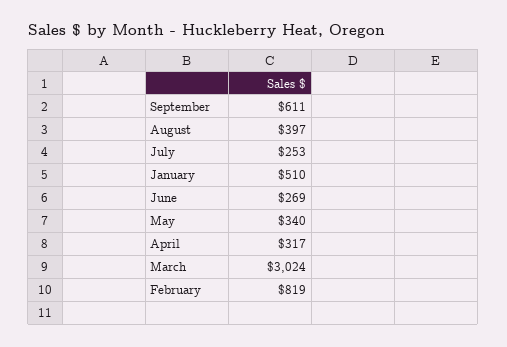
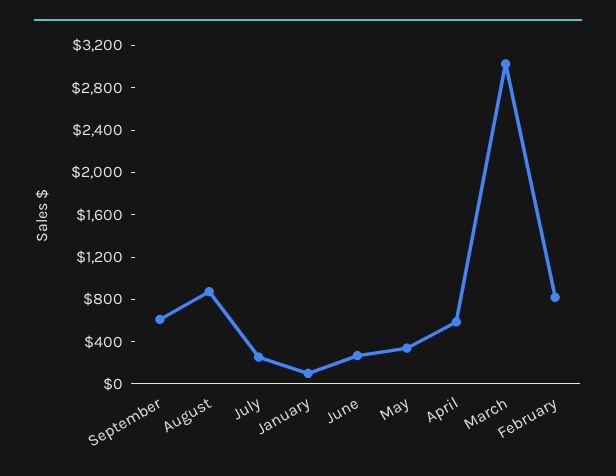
  {
    "September": 611,
-   "August": 397,
+   "August": 900,
    "July": 253,
-   "January": 510,
+   "January": 100,
    "June": 269,
    "May": 340,
-   "April": 317,
+   "April": 600,
    "March": 3024,
    "February": 819
  }

